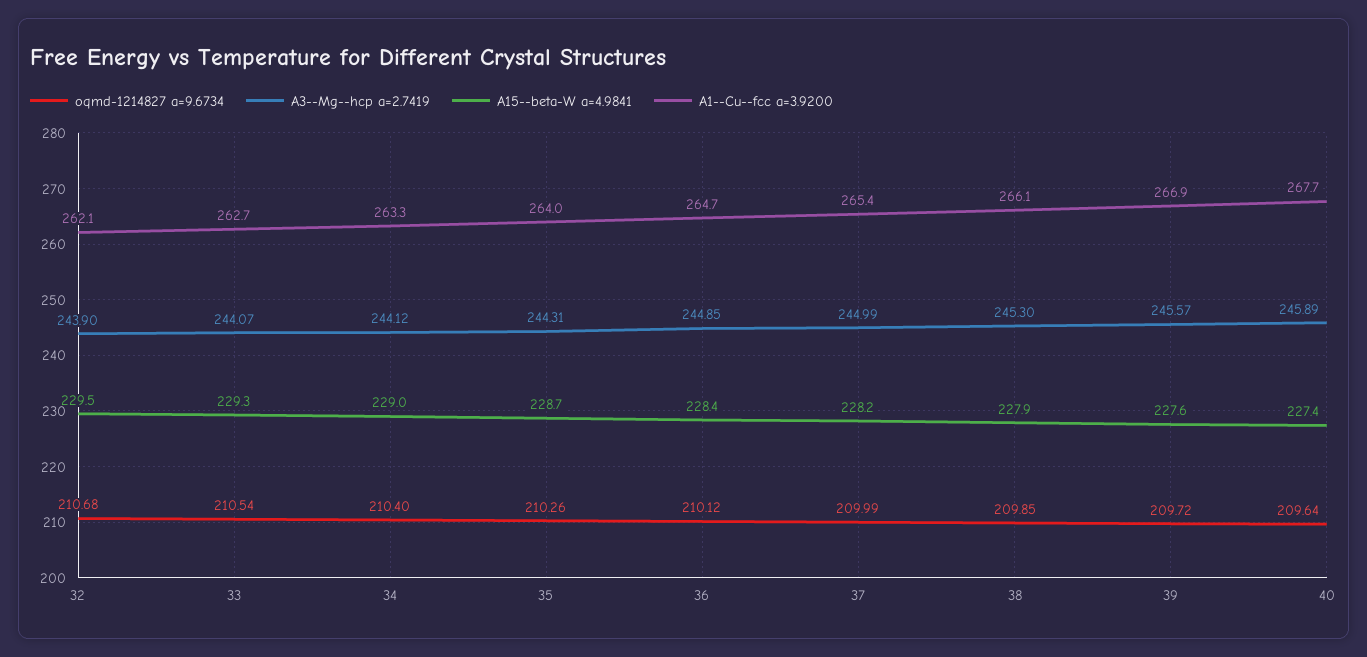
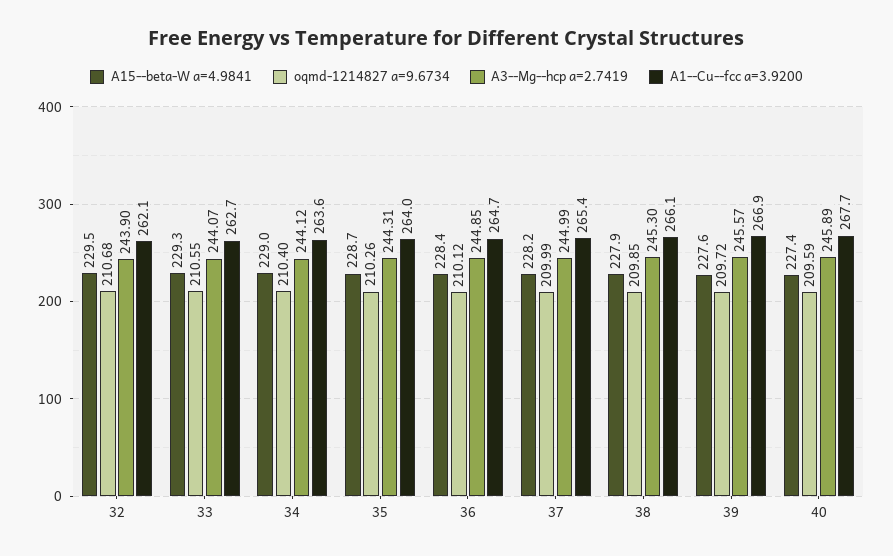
  {
    "oqmd-1214827 a=9.6734": {
      "32": 210.68,
-     "33": 210.54,
+     "33": 210.55,
      "34": 210.4,
      "35": 210.26,
      "36": 210.12,
      "37": 209.99,
      "38": 209.85,
      "39": 209.72,
-     "40": 209.64
+     "40": 209.59
    },
    "A3--Mg--hcp a=2.7419": {
      "32": 243.9,
      "33": 244.07,
      "34": 244.12,
      "35": 244.31,
      "36": 244.85,
      "37": 244.99,
      "38": 245.3,
      "39": 245.57,
      "40": 245.89
    },
    "A15--beta-W a=4.9841": {
      "32": 229.5,
      "33": 229.3,
      "34": 229,
      "35": 228.7,
      "36": 228.4,
      "37": 228.2,
      "38": 227.9,
      "39": 227.6,
      "40": 227.4
    },
    "A1--Cu--fcc a=3.9200": {
      "32": 262.1,
      "33": 262.7,
-     "34": 263.3,
+     "34": 263.6,
      "35": 264,
      "36": 264.7,
      "37": 265.4,
      "38": 266.1,
      "39": 266.9,
      "40": 267.7
    }
  }

